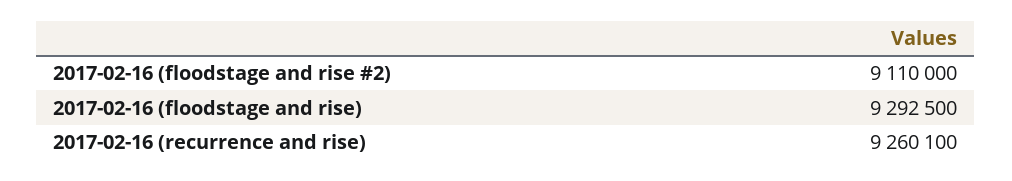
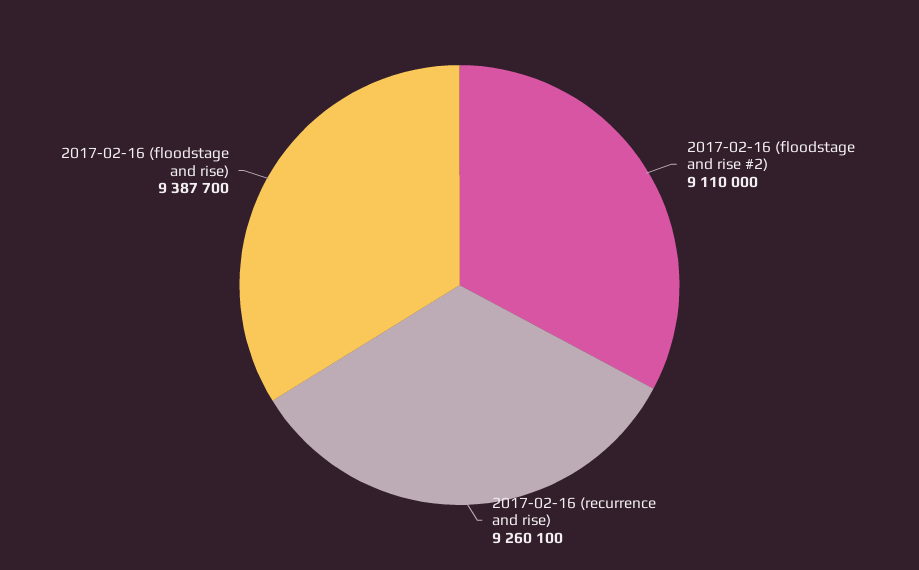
  {
    "2017-02-16 (floodstage and rise #2)": 9110000,
-   "2017-02-16 (floodstage and rise)": 9292500,
+   "2017-02-16 (floodstage and rise)": 9387700,
    "2017-02-16 (recurrence and rise)": 9260100
  }

